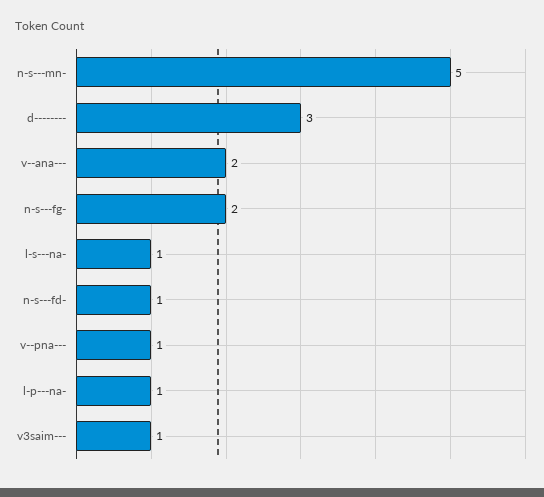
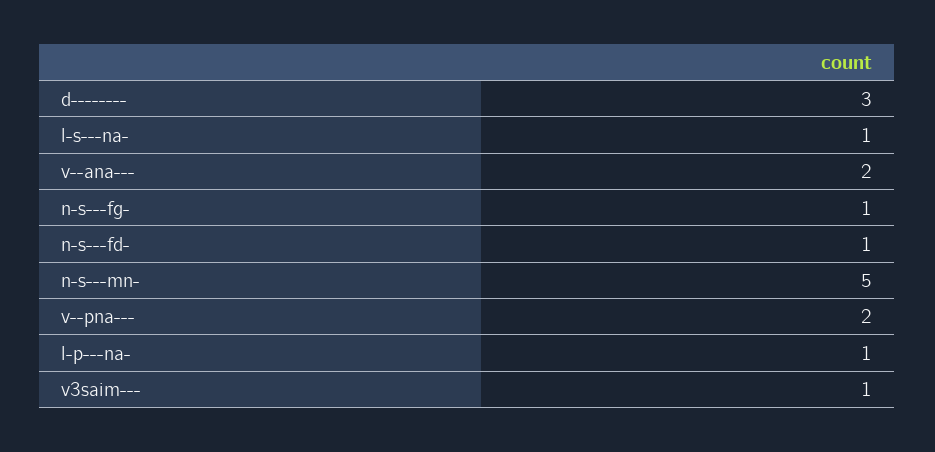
  {
    "n-s---mn-": 5,
    "d--------": 3,
    "v--ana---": 2,
-   "n-s---fg-": 2,
+   "n-s---fg-": 1,
    "l-s---na-": 1,
    "n-s---fd-": 1,
-   "v--pna---": 1,
+   "v--pna---": 2,
    "l-p---na-": 1,
    "v3saim---": 1
  }

